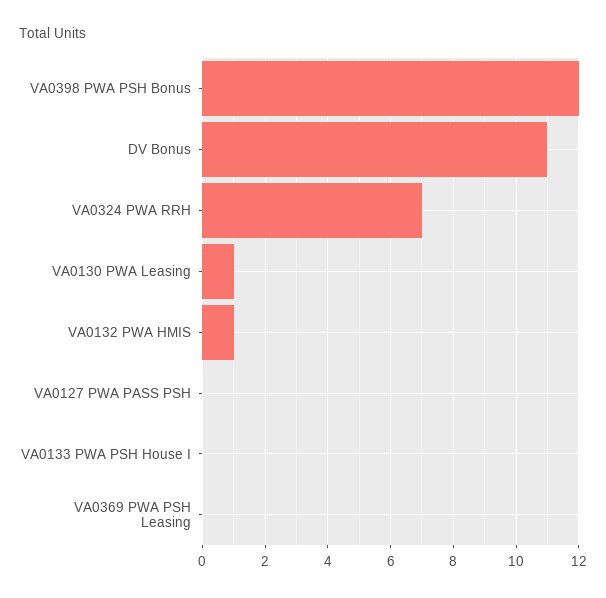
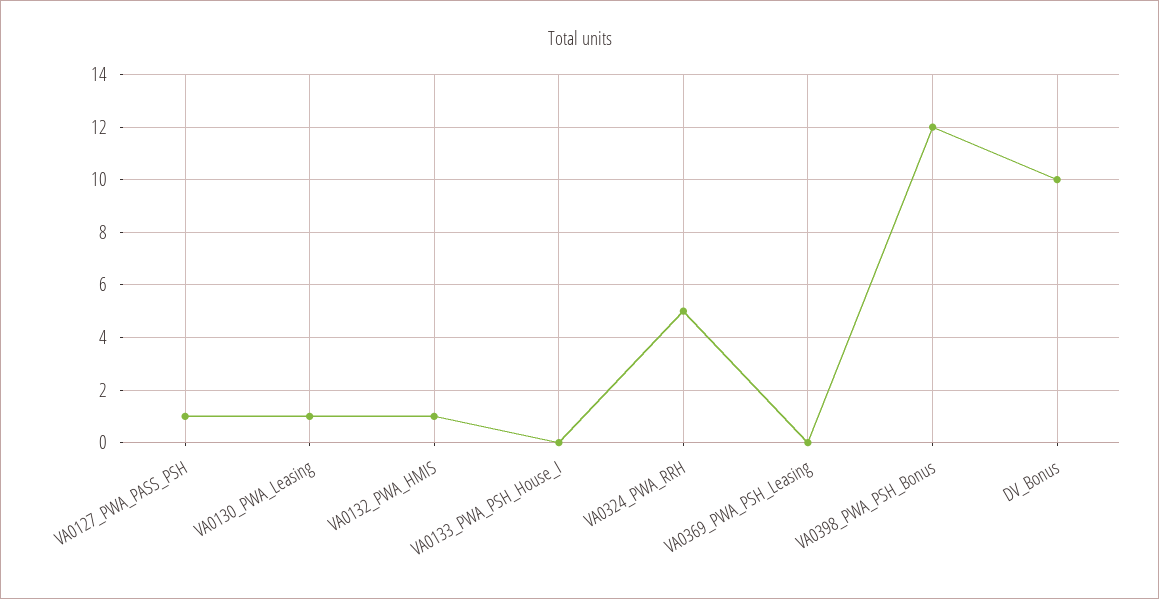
  {
    "VA0398 PWA PSH Bonus": 12,
-   "DV Bonus": 11,
+   "DV Bonus": 10,
-   "VA0324 PWA RRH": 7,
+   "VA0324 PWA RRH": 5,
    "VA0130 PWA Leasing": 1,
    "VA0132 PWA HMIS": 1,
-   "VA0127 PWA PASS PSH": 0,
+   "VA0127 PWA PASS PSH": 1,
    "VA0133 PWA PSH House I": 0,
    "VA0369 PWA PSH Leasing": 0
  }

